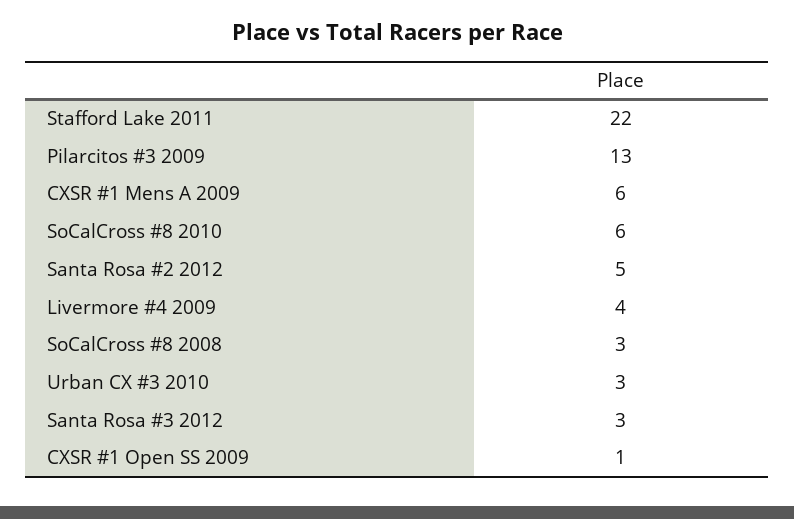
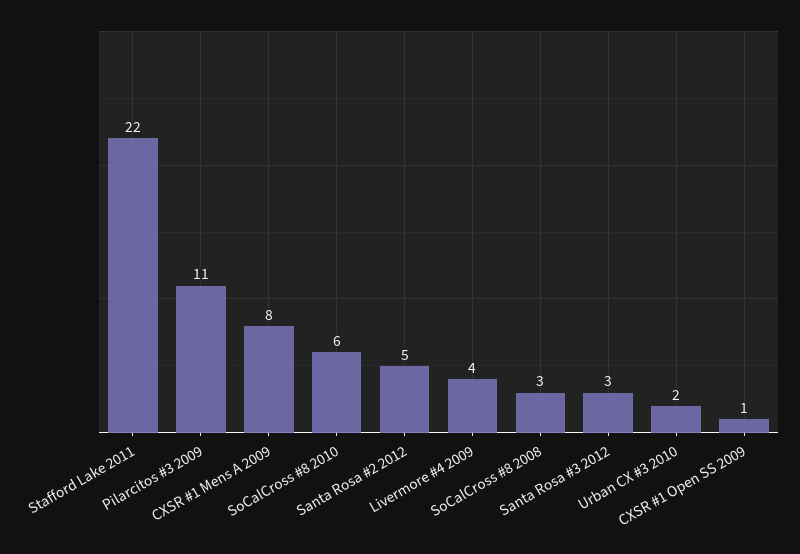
  {
    "Stafford Lake 2011": 22,
-   "Pilarcitos #3 2009": 13,
+   "Pilarcitos #3 2009": 11,
-   "CXSR #1 Mens A 2009": 6,
+   "CXSR #1 Mens A 2009": 8,
    "SoCalCross #8 2010": 6,
    "Santa Rosa #2 2012": 5,
    "Livermore #4 2009": 4,
    "SoCalCross #8 2008": 3,
-   "Urban CX #3 2010": 3,
+   "Urban CX #3 2010": 2,
    "Santa Rosa #3 2012": 3,
    "CXSR #1 Open SS 2009": 1
  }

